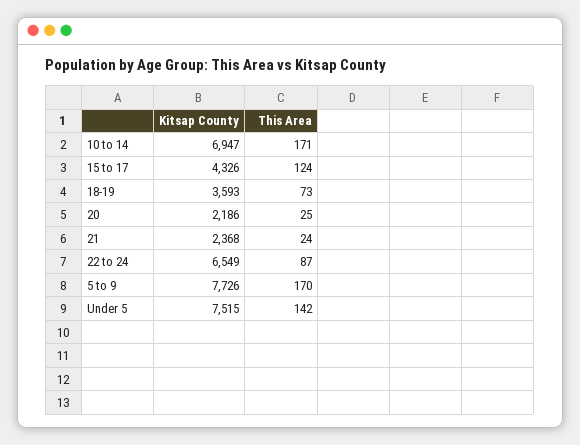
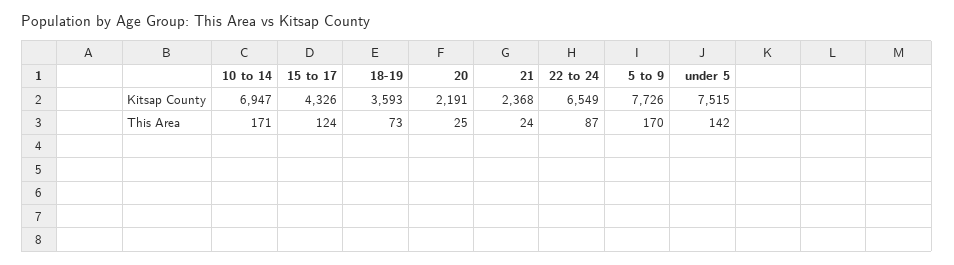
  {
    "Kitsap County": {
      "10 to 14": 6947,
      "15 to 17": 4326,
      "18-19": 3593,
-     "20": 2186,
+     "20": 2191,
      "21": 2368,
      "22 to 24": 6549,
      "5 to 9": 7726,
      "Under 5": 7515
    },
    "This Area": {
      "10 to 14": 171,
      "15 to 17": 124,
      "18-19": 73,
      "20": 25,
      "21": 24,
      "22 to 24": 87,
      "5 to 9": 170,
      "Under 5": 142
    }
  }

